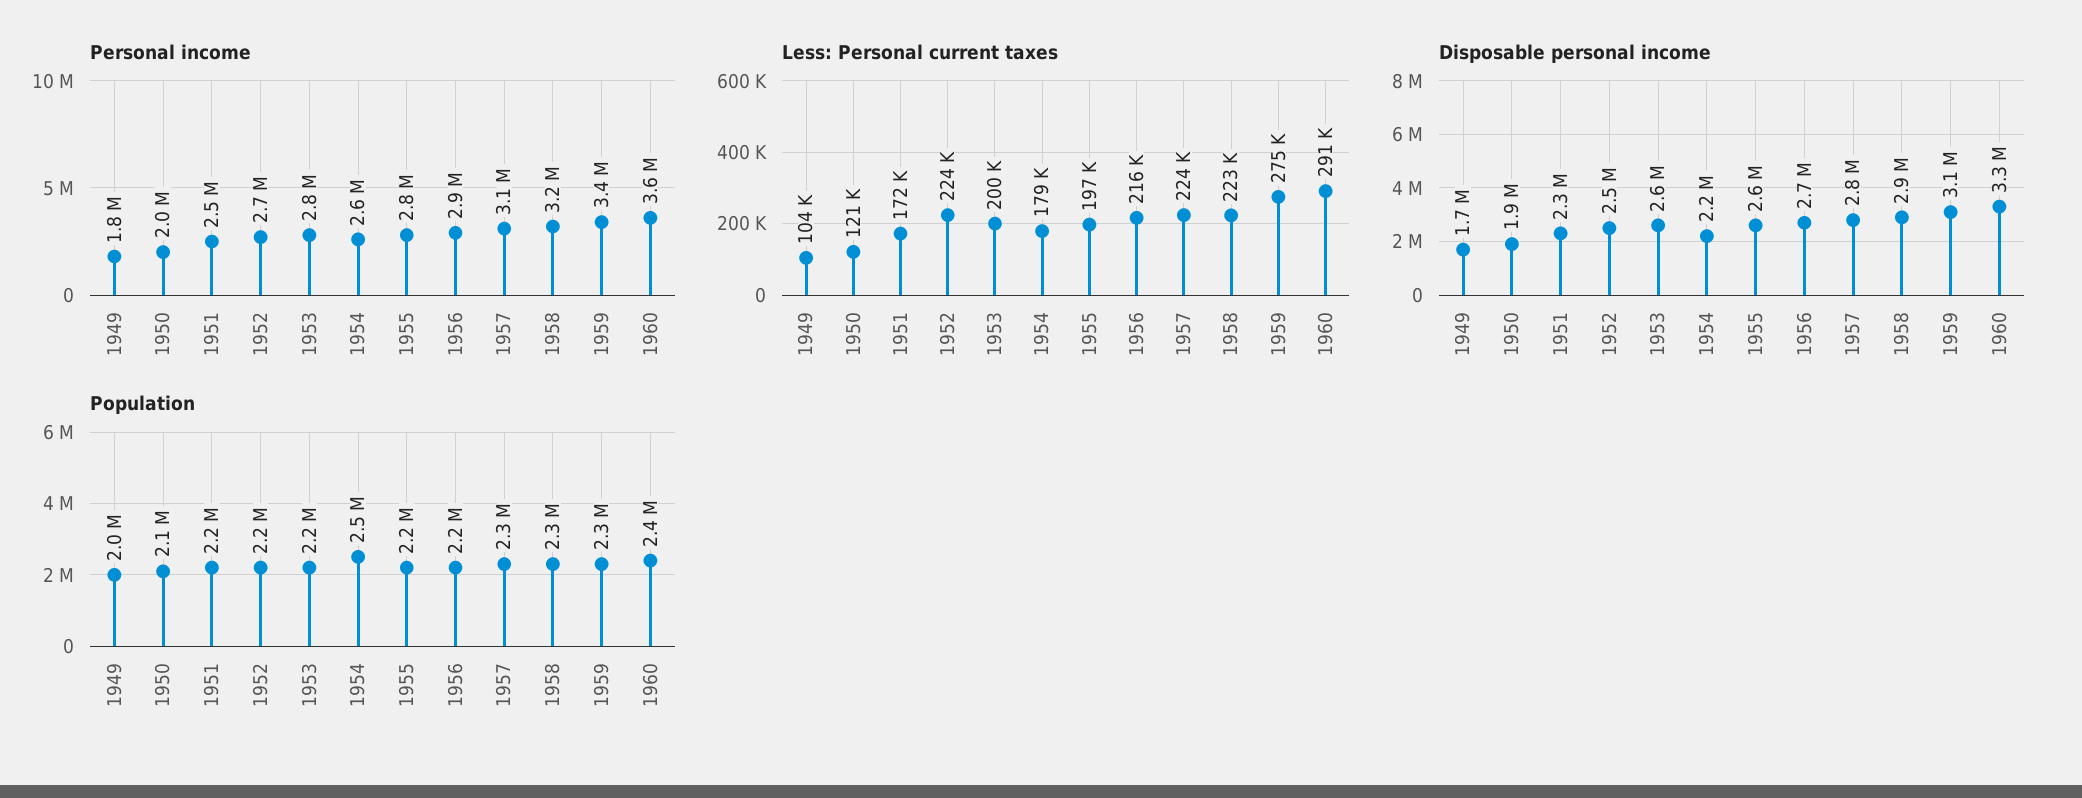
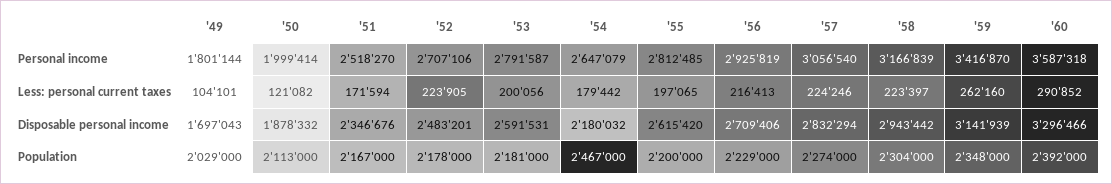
  {
    "Personal income": {
      "1949": 1801144,
      "1950": 1999414,
      "1951": 2518270,
      "1952": 2707106,
      "1953": 2791587,
      "1954": 2647079,
      "1955": 2812485,
      "1956": 2925819,
      "1957": 3056540,
      "1958": 3166839,
      "1959": 3416870,
      "1960": 3587318
    },
    "Less: Personal current taxes": {
      "1949": 104101,
      "1950": 121082,
      "1951": 171594,
      "1952": 223905,
      "1953": 200056,
      "1954": 179442,
      "1955": 197065,
      "1956": 216413,
      "1957": 224246,
      "1958": 223397,
-     "1959": 275000,
+     "1959": 262160,
      "1960": 290852
    },
    "Disposable personal income": {
      "1949": 1697043,
      "1950": 1878332,
      "1951": 2346676,
      "1952": 2483201,
      "1953": 2591531,
      "1954": 2180032,
      "1955": 2615420,
      "1956": 2709406,
      "1957": 2832294,
      "1958": 2943442,
      "1959": 3141939,
      "1960": 3296466
    },
    "Population": {
      "1949": 2029000,
      "1950": 2113000,
      "1951": 2167000,
      "1952": 2178000,
      "1953": 2181000,
      "1954": 2467000,
      "1955": 2200000,
      "1956": 2229000,
      "1957": 2274000,
      "1958": 2304000,
      "1959": 2348000,
      "1960": 2392000
    }
  }

